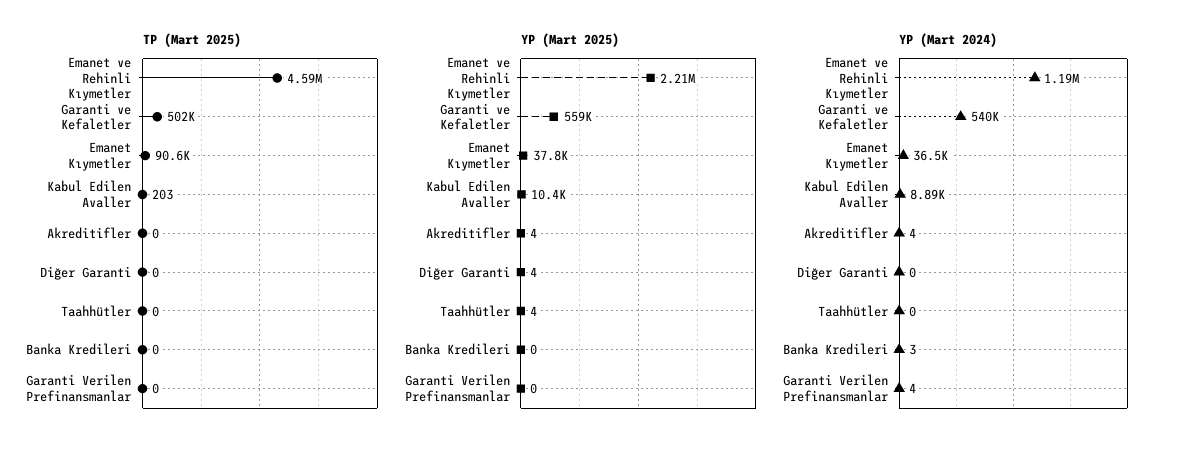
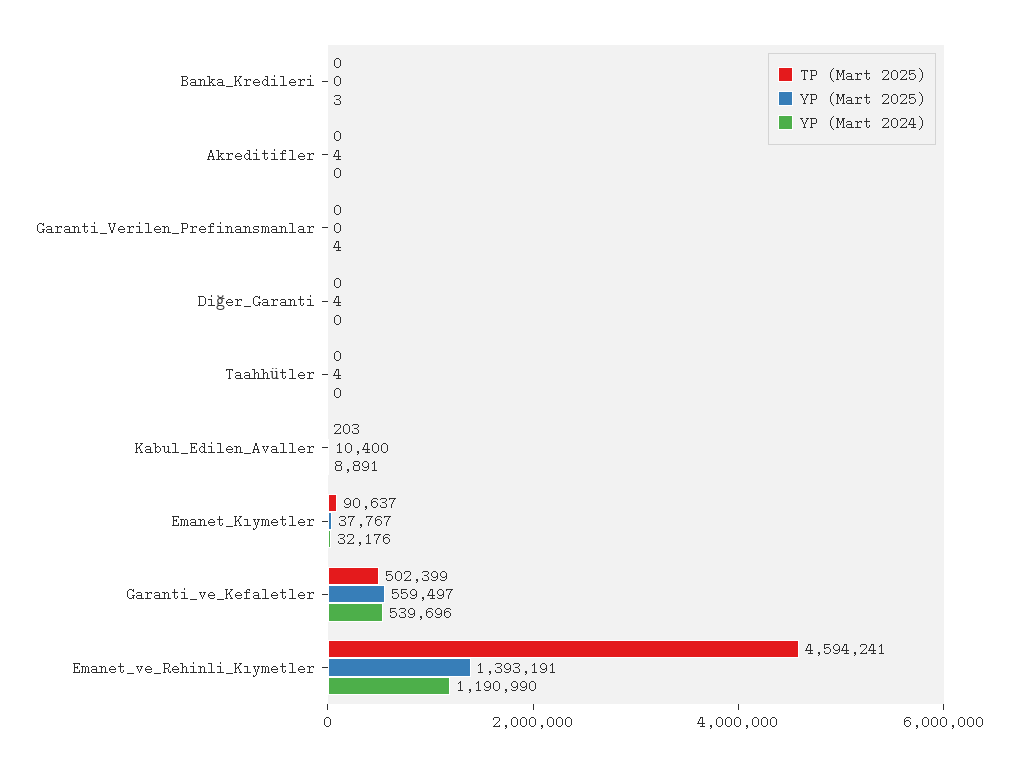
  {
    "TP (Mart 2025)": {
      "Emanet ve Rehinli Kıymetler": 4594241,
      "Garanti ve Kefaletler": 502399,
      "Emanet Kıymetler": 90637,
      "Kabul Edilen Avaller": 203,
      "Akreditifler": 0,
      "Diğer Garanti": 0,
      "Taahhütler": 0,
      "Banka Kredileri": 0,
      "Garanti Verilen Prefinansmanlar": 0
    },
    "YP (Mart 2025)": {
-     "Emanet ve Rehinli Kıymetler": 2210000,
+     "Emanet ve Rehinli Kıymetler": 1393191,
      "Garanti ve Kefaletler": 559497,
      "Emanet Kıymetler": 37767,
      "Kabul Edilen Avaller": 10400,
      "Akreditifler": 4,
      "Diğer Garanti": 4,
      "Taahhütler": 4,
      "Banka Kredileri": 0,
      "Garanti Verilen Prefinansmanlar": 0
    },
    "YP (Mart 2024)": {
      "Emanet ve Rehinli Kıymetler": 1190990,
      "Garanti ve Kefaletler": 539696,
-     "Emanet Kıymetler": 36500,
+     "Emanet Kıymetler": 32176,
      "Kabul Edilen Avaller": 8891,
-     "Akreditifler": 4,
+     "Akreditifler": 0,
      "Diğer Garanti": 0,
      "Taahhütler": 0,
      "Banka Kredileri": 3,
      "Garanti Verilen Prefinansmanlar": 4
    }
  }

